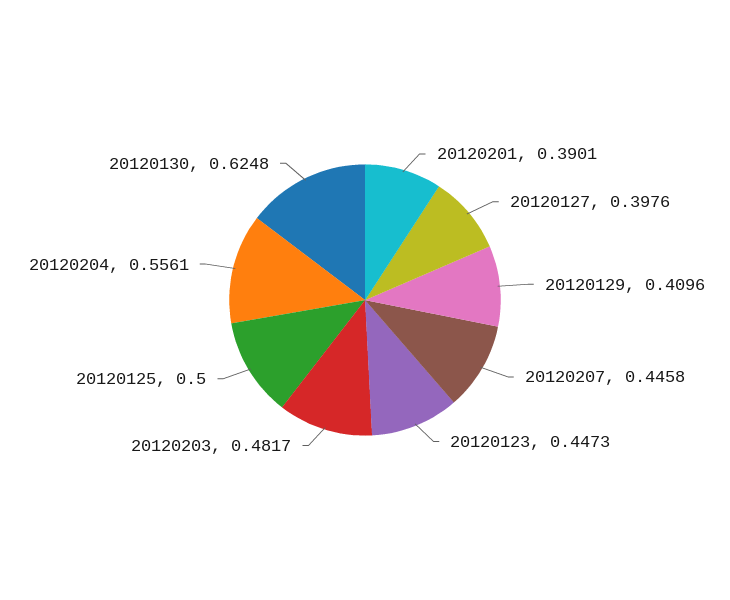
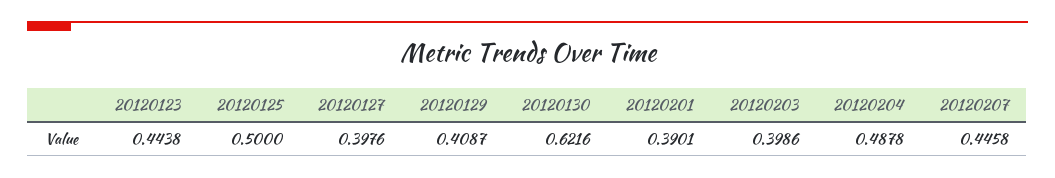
  {
    "20120201": 0.3901,
    "20120127": 0.3976,
-   "20120129": 0.4096,
+   "20120129": 0.4087,
    "20120207": 0.4458,
-   "20120123": 0.4473,
+   "20120123": 0.4438,
-   "20120203": 0.4817,
+   "20120203": 0.3986,
    "20120125": 0.5,
-   "20120204": 0.5561,
+   "20120204": 0.4878,
-   "20120130": 0.6248
+   "20120130": 0.6216
  }

